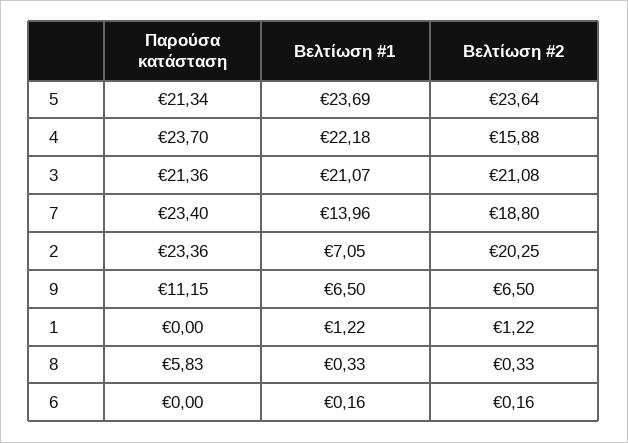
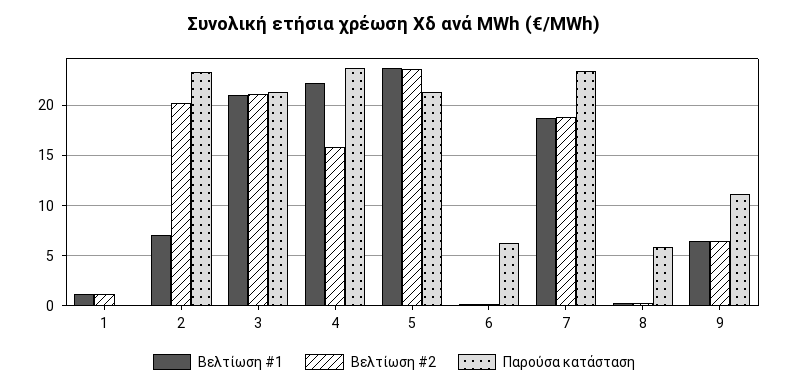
  {
    "Παρούσα κατάσταση": {
      "5": 21.34,
      "4": 23.7,
      "3": 21.36,
      "7": 23.4,
      "2": 23.36,
      "9": 11.15,
      "1": 0,
      "8": 5.83,
-     "6": 0
+     "6": 6
    },
    "Βελτίωση #1": {
      "5": 23.69,
      "4": 22.18,
      "3": 21.07,
-     "7": 13.96,
+     "7": 19,
      "2": 7.05,
      "9": 6.5,
      "1": 1.22,
      "8": 0.33,
      "6": 0.16
    },
    "Βελτίωση #2": {
      "5": 23.64,
      "4": 15.88,
      "3": 21.08,
      "7": 18.8,
      "2": 20.25,
      "9": 6.5,
      "1": 1.22,
      "8": 0.33,
      "6": 0.16
    }
  }

